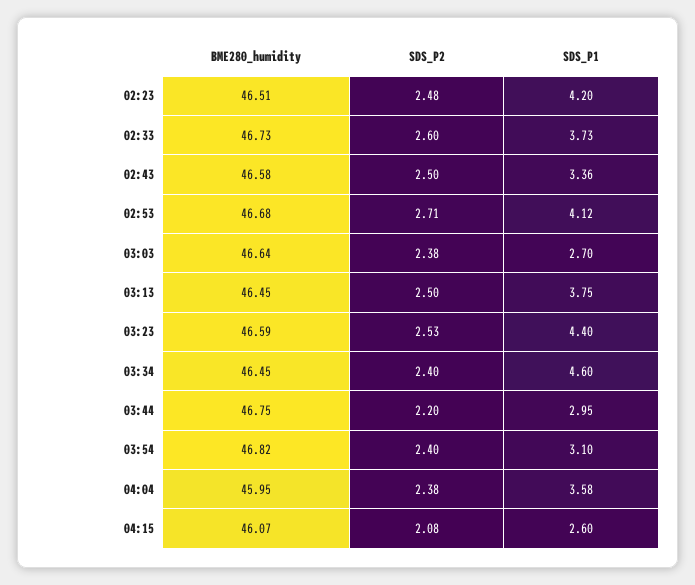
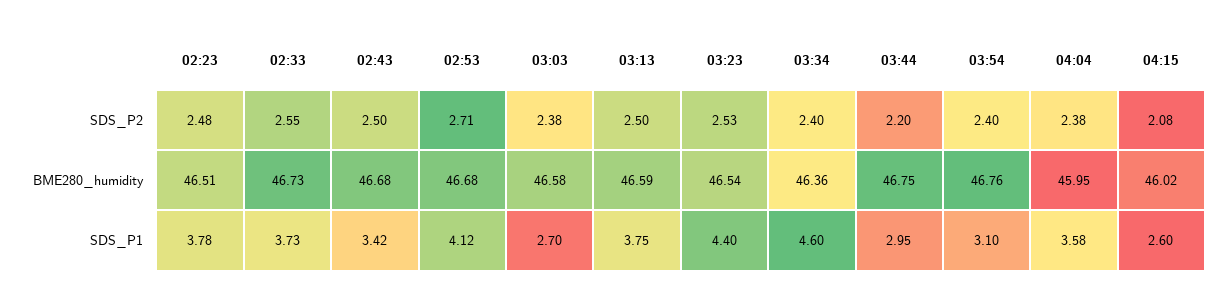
  {
    "BME280_humidity": {
      "02:23": 46.51,
      "02:33": 46.73,
-     "02:43": 46.58,
+     "02:43": 46.68,
      "02:53": 46.68,
-     "03:03": 46.64,
+     "03:03": 46.58,
-     "03:13": 46.45,
+     "03:13": 46.59,
-     "03:23": 46.59,
+     "03:23": 46.54,
-     "03:34": 46.45,
+     "03:34": 46.36,
      "03:44": 46.75,
-     "03:54": 46.82,
+     "03:54": 46.76,
      "04:04": 45.95,
-     "04:15": 46.07
+     "04:15": 46.02
    },
    "SDS_P2": {
      "02:23": 2.48,
-     "02:33": 2.6,
+     "02:33": 2.55,
      "02:43": 2.5,
      "02:53": 2.71,
      "03:03": 2.38,
      "03:13": 2.5,
      "03:23": 2.53,
      "03:34": 2.4,
      "03:44": 2.2,
      "03:54": 2.4,
      "04:04": 2.38,
      "04:15": 2.08
    },
    "SDS_P1": {
-     "02:23": 4.2,
+     "02:23": 3.78,
      "02:33": 3.73,
-     "02:43": 3.36,
+     "02:43": 3.42,
      "02:53": 4.12,
      "03:03": 2.7,
      "03:13": 3.75,
      "03:23": 4.4,
      "03:34": 4.6,
      "03:44": 2.95,
      "03:54": 3.1,
      "04:04": 3.58,
      "04:15": 2.6
    }
  }

